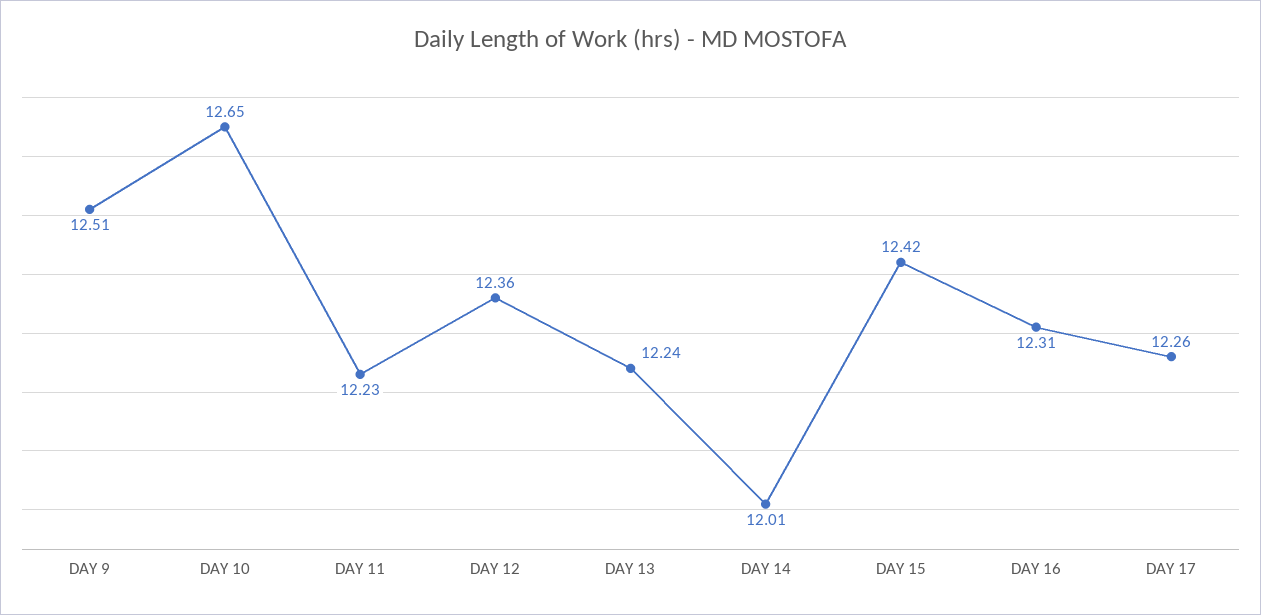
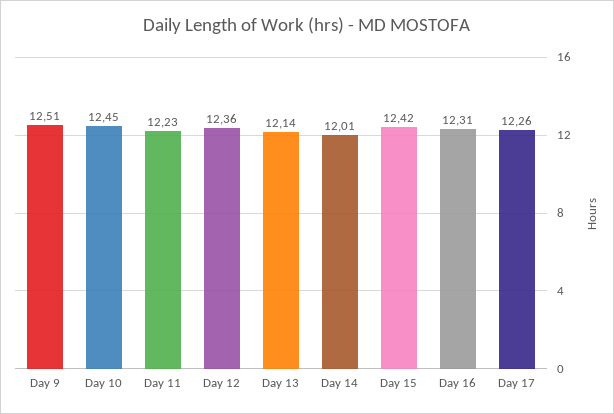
  {
    "DAY 9": 12.51,
-   "DAY 10": 12.65,
+   "DAY 10": 12.45,
    "DAY 11": 12.23,
    "DAY 12": 12.36,
-   "DAY 13": 12.24,
+   "DAY 13": 12.14,
    "DAY 14": 12.01,
    "DAY 15": 12.42,
    "DAY 16": 12.31,
    "DAY 17": 12.26
  }

